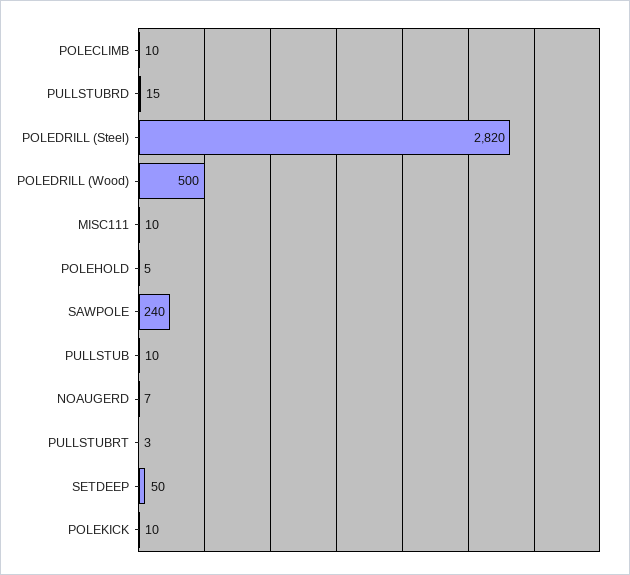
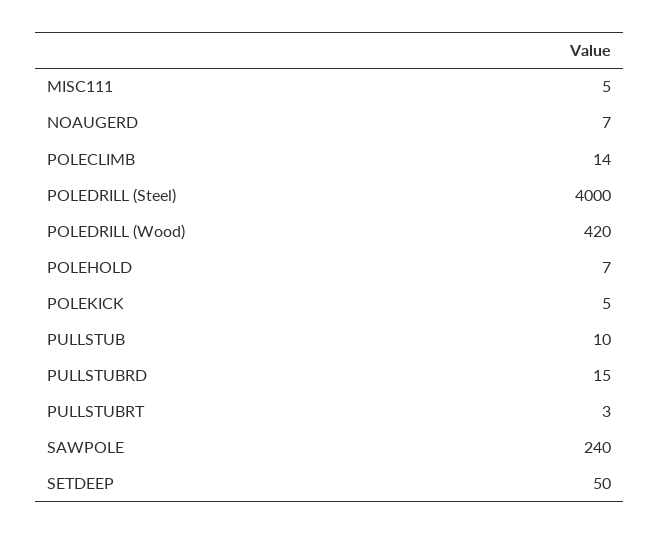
  {
-   "POLECLIMB": 10,
+   "POLECLIMB": 14,
    "PULLSTUBRD": 15,
-   "POLEDRILL (Steel)": 2820,
+   "POLEDRILL (Steel)": 4000,
-   "POLEDRILL (Wood)": 500,
+   "POLEDRILL (Wood)": 420,
-   "MISC111": 10,
+   "MISC111": 5,
-   "POLEHOLD": 5,
+   "POLEHOLD": 7,
    "SAWPOLE": 240,
    "PULLSTUB": 10,
    "NOAUGERD": 7,
    "PULLSTUBRT": 3,
    "SETDEEP": 50,
-   "POLEKICK": 10
+   "POLEKICK": 5
  }

